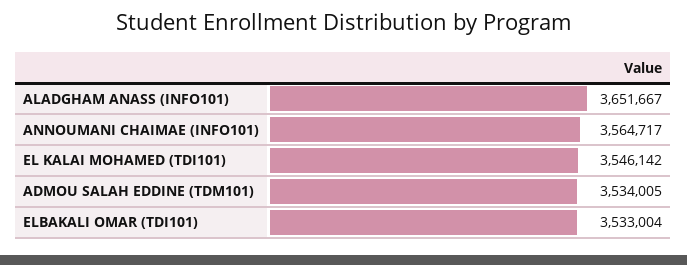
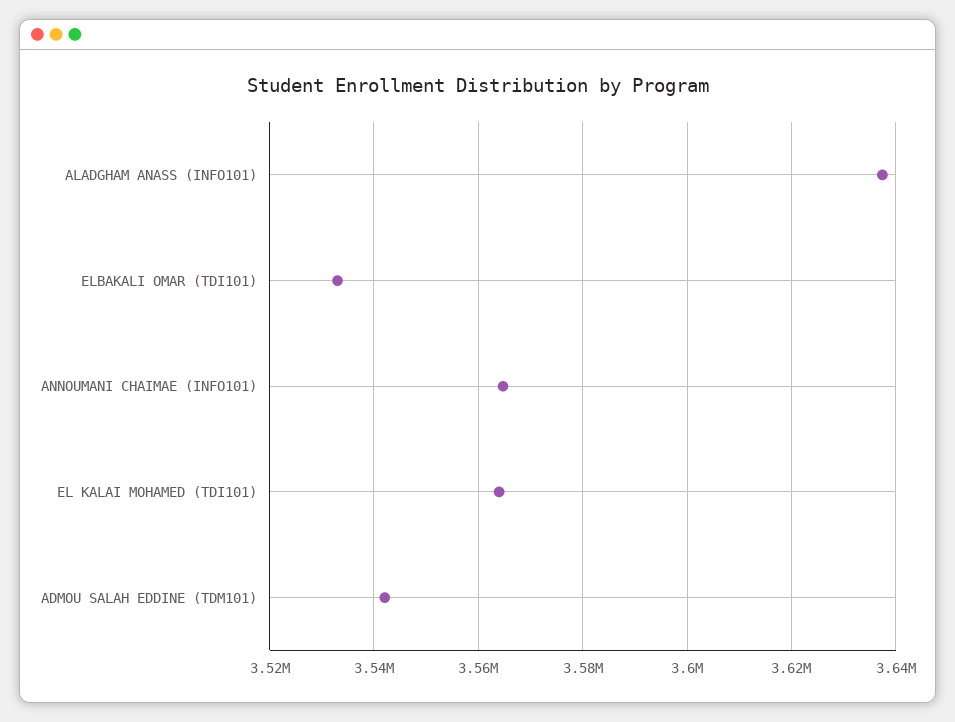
  {
-   "ALADGHAM ANASS (INFO101)": 3651667,
+   "ALADGHAM ANASS (INFO101)": 3638000,
    "ANNOUMANI CHAIMAE (INFO101)": 3564717,
-   "EL KALAI MOHAMED (TDI101)": 3546142,
+   "EL KALAI MOHAMED (TDI101)": 3564000,
-   "ADMOU SALAH EDDINE (TDM101)": 3534005,
+   "ADMOU SALAH EDDINE (TDM101)": 3542000,
    "ELBAKALI OMAR (TDI101)": 3533004
  }

